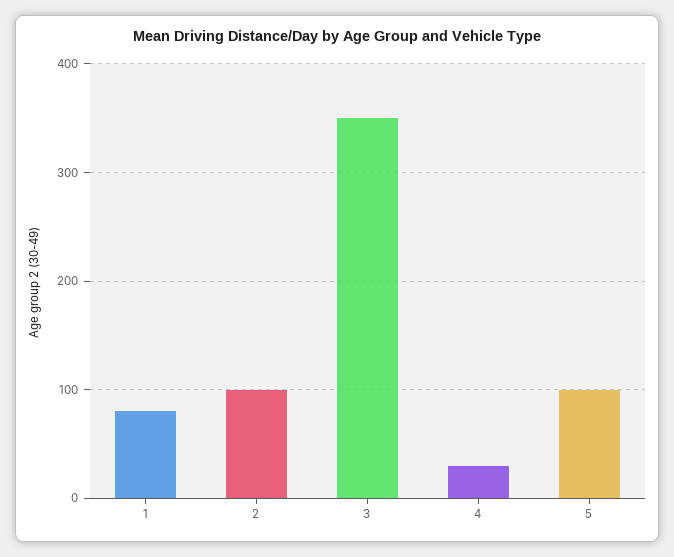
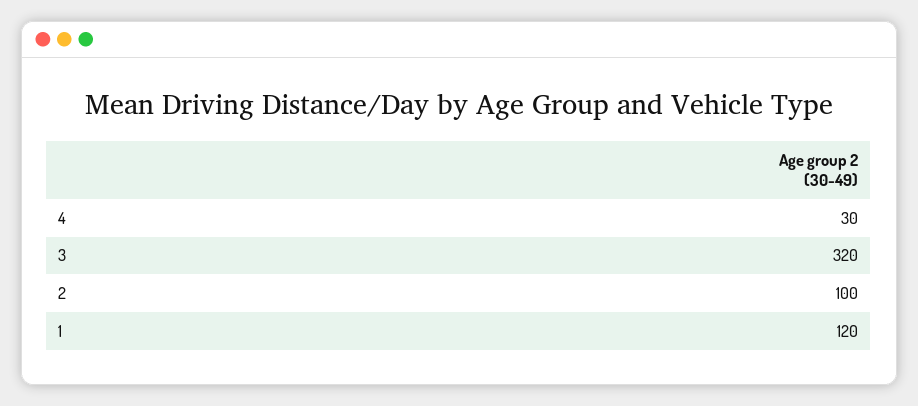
  {
-   "1": 80,
+   "1": 120,
    "2": 100,
-   "3": 350,
+   "3": 320,
-   "4": 30,
+   "4": 30
-   "5": 100
  }

